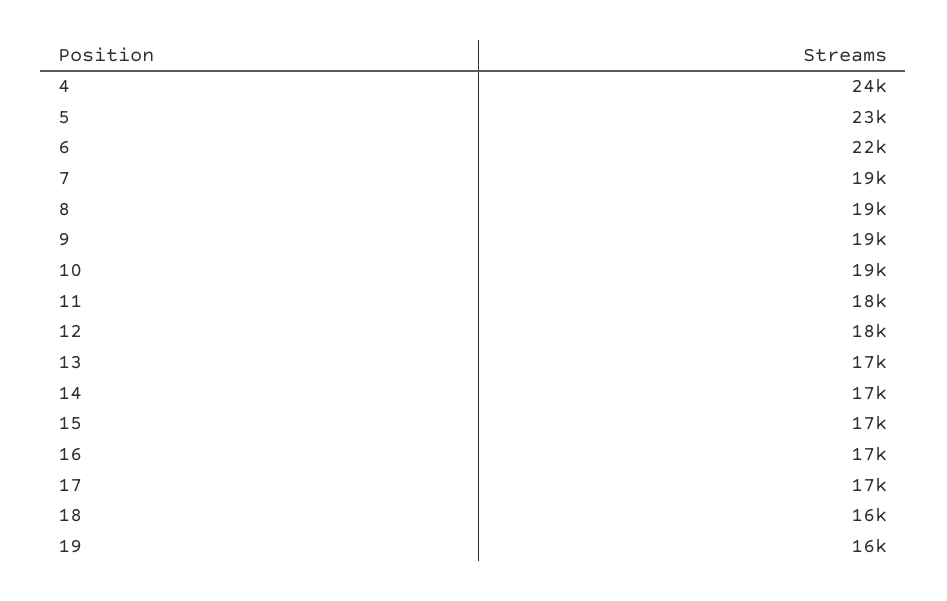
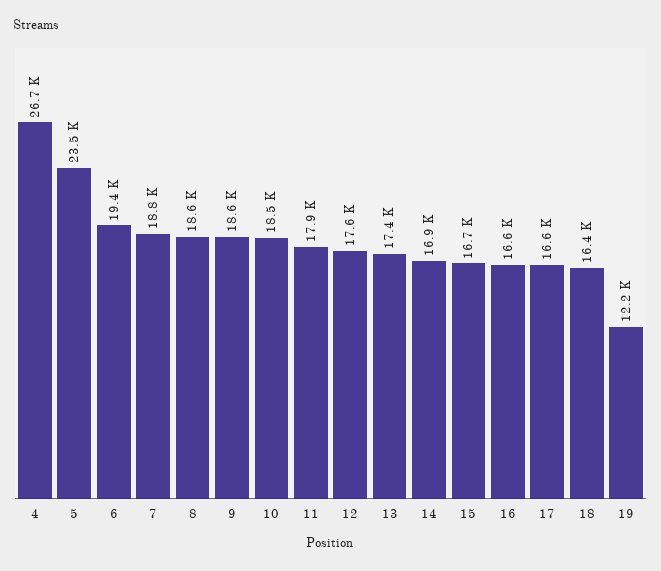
  {
-   "4": 24000,
+   "4": 26700,
    "5": 23500,
-   "6": 22000,
+   "6": 19400,
    "7": 18800,
    "8": 18600,
    "9": 18600,
    "10": 18500,
    "11": 17900,
    "12": 17600,
    "13": 17400,
    "14": 16900,
    "15": 16700,
    "16": 16600,
    "17": 16600,
    "18": 16400,
-   "19": 16000
+   "19": 12200
  }

